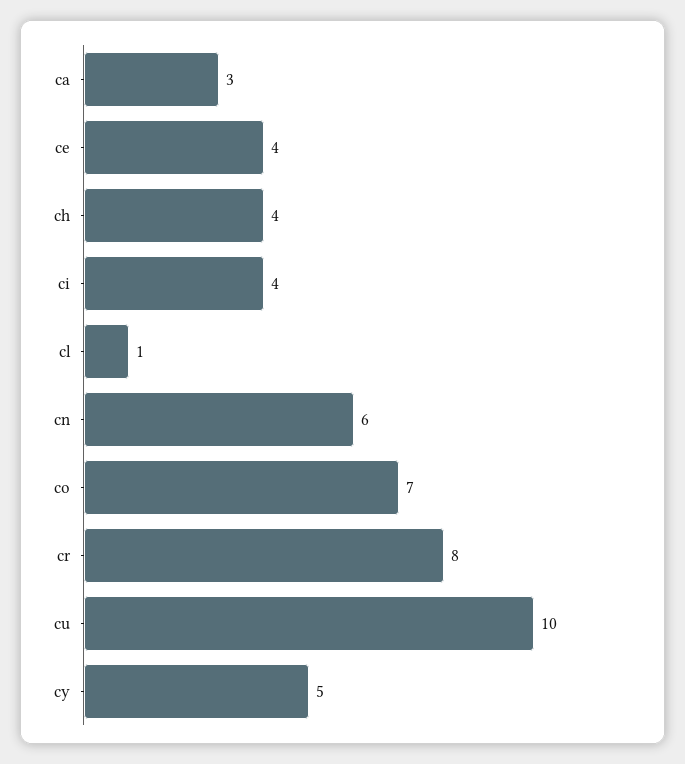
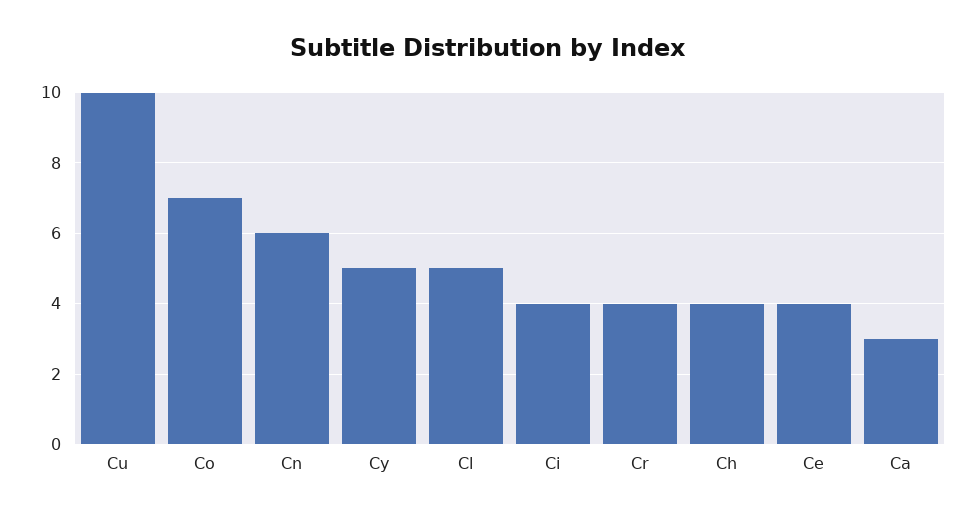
  {
    "ca": 3,
    "ce": 4,
    "ch": 4,
    "ci": 4,
-   "cl": 1,
+   "cl": 5,
    "cn": 6,
    "co": 7,
-   "cr": 8,
+   "cr": 4,
    "cu": 10,
    "cy": 5
  }

